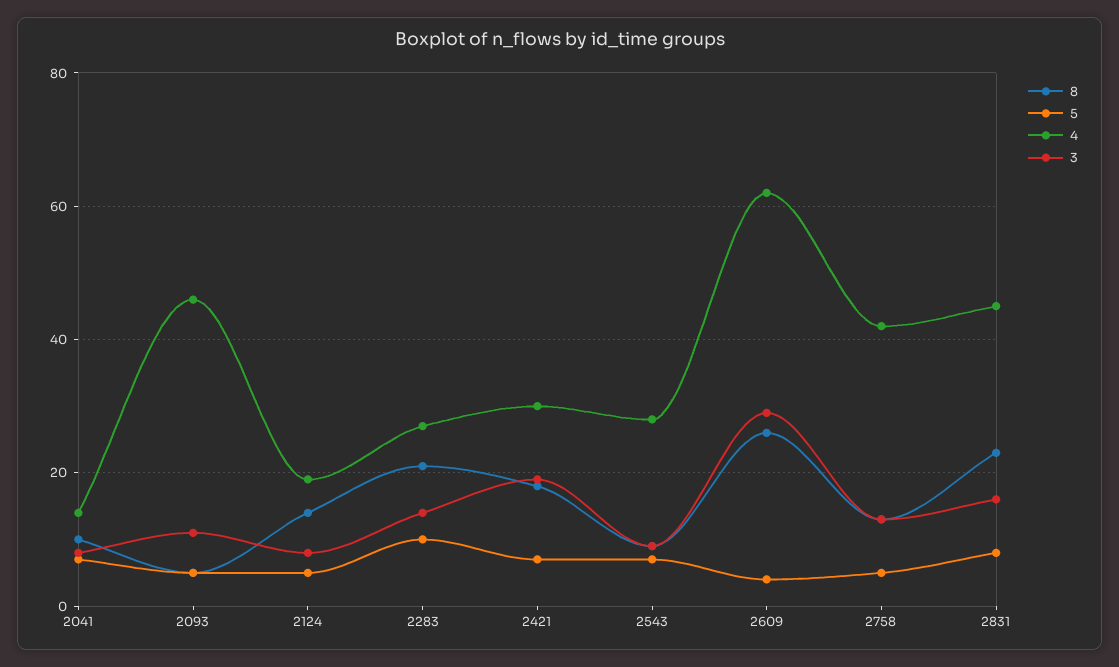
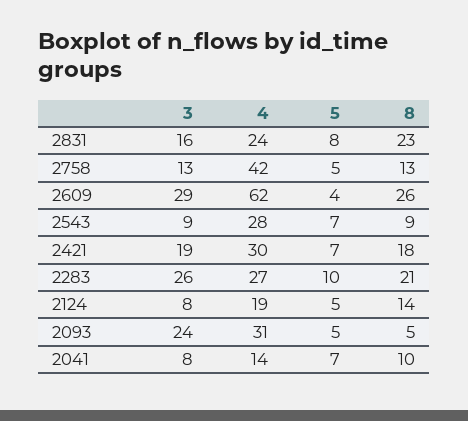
  {
    "8": {
      "2041": 10,
      "2093": 5,
      "2124": 14,
      "2283": 21,
      "2421": 18,
      "2543": 9,
      "2609": 26,
      "2758": 13,
      "2831": 23
    },
    "5": {
      "2041": 7,
      "2093": 5,
      "2124": 5,
      "2283": 10,
      "2421": 7,
      "2543": 7,
      "2609": 4,
      "2758": 5,
      "2831": 8
    },
    "4": {
      "2041": 14,
-     "2093": 45,
+     "2093": 31,
      "2124": 19,
      "2283": 27,
      "2421": 30,
      "2543": 28,
      "2609": 62,
      "2758": 42,
-     "2831": 45
+     "2831": 24
    },
    "3": {
      "2041": 8,
-     "2093": 10,
+     "2093": 24,
      "2124": 8,
-     "2283": 15,
+     "2283": 26,
      "2421": 19,
      "2543": 9,
      "2609": 29,
      "2758": 13,
      "2831": 16
    }
  }

